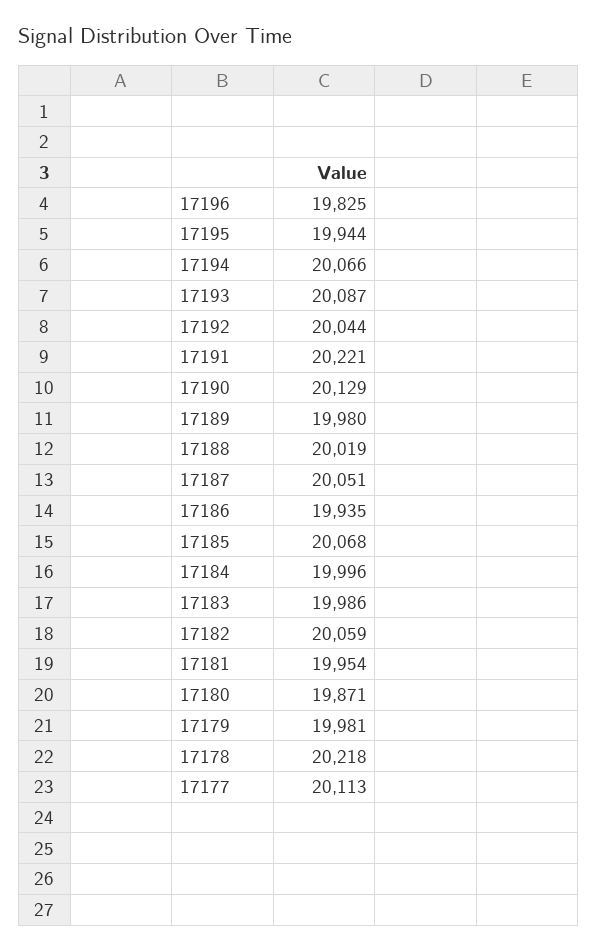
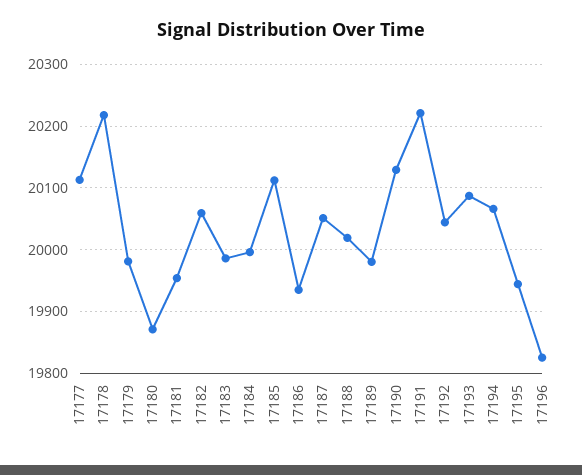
  {
    "17196": 19825,
    "17195": 19944,
    "17194": 20066,
    "17193": 20087,
    "17192": 20044,
    "17191": 20221,
    "17190": 20129,
    "17189": 19980,
    "17188": 20019,
    "17187": 20051,
    "17186": 19935,
-   "17185": 20068,
+   "17185": 20110,
    "17184": 19996,
    "17183": 19986,
    "17182": 20059,
    "17181": 19954,
    "17180": 19871,
    "17179": 19981,
    "17178": 20218,
    "17177": 20113
  }

